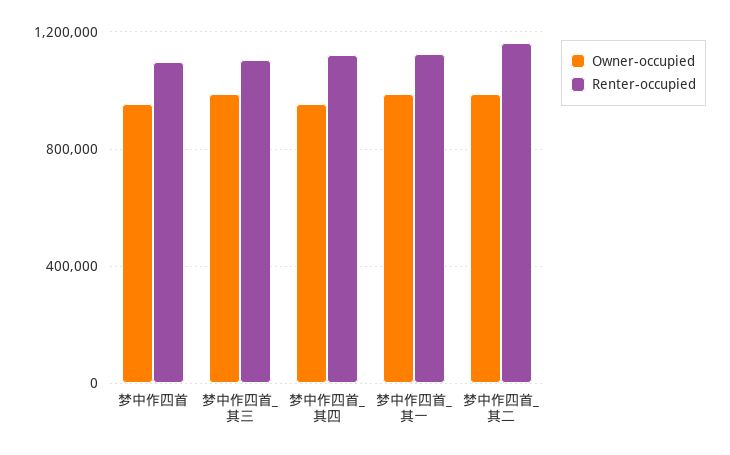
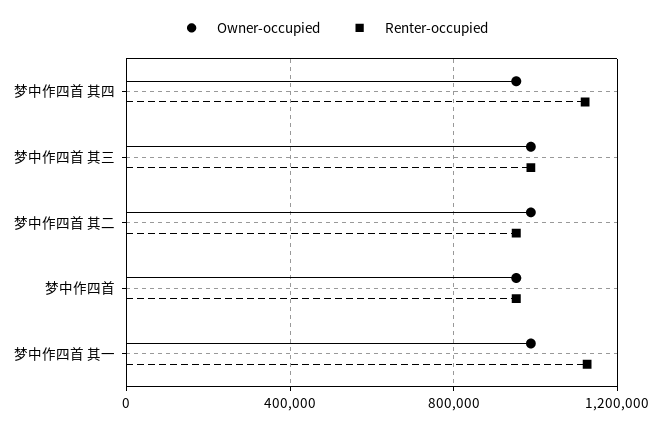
  {
    "Owner-occupied": {
      "梦中作四首": 950000,
      "梦中作四首_其三": 1000000,
      "梦中作四首_其四": 950000,
      "梦中作四首_其一": 1000000,
      "梦中作四首_其二": 1000000
    },
    "Renter-occupied": {
-     "梦中作四首": 1100000,
+     "梦中作四首": 950000,
-     "梦中作四首_其三": 1100000,
+     "梦中作四首_其三": 1000000,
      "梦中作四首_其四": 1100000,
      "梦中作四首_其一": 1150000,
-     "梦中作四首_其二": 1150000
+     "梦中作四首_其二": 950000
    }
  }

